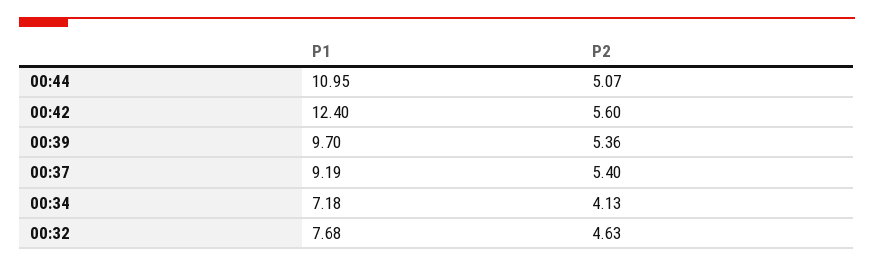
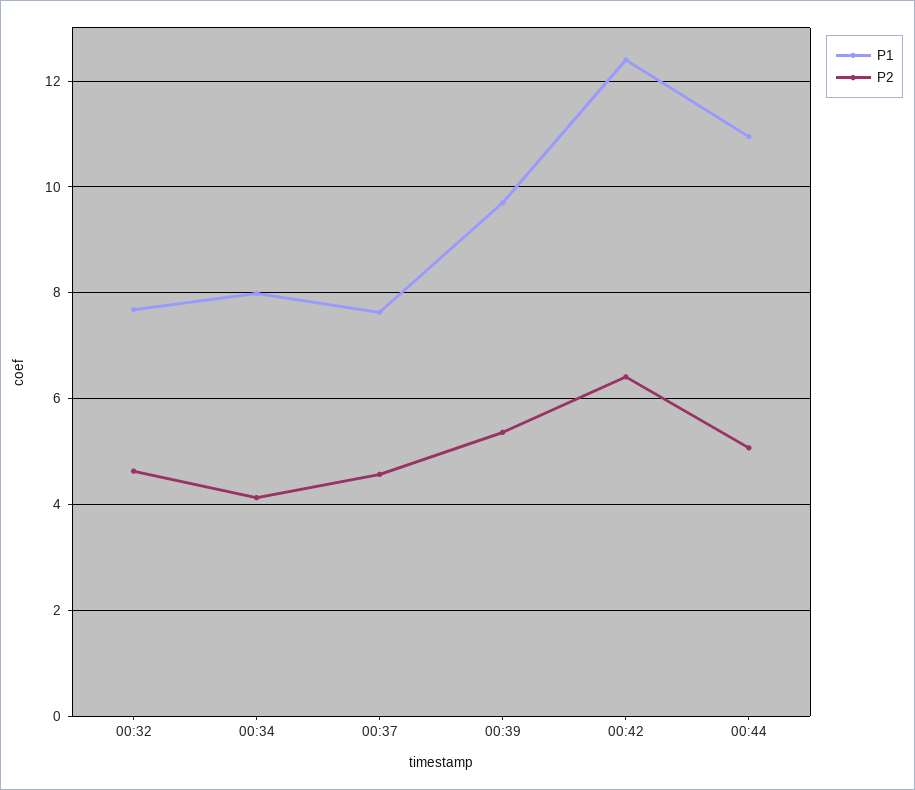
  {
    "P1": {
      "00:44": 10.95,
      "00:42": 12.4,
      "00:39": 9.7,
-     "00:37": 9.19,
+     "00:37": 7.6,
-     "00:34": 7.18,
+     "00:34": 8,
      "00:32": 7.68
    },
    "P2": {
      "00:44": 5.07,
-     "00:42": 5.6,
+     "00:42": 6.4,
      "00:39": 5.36,
-     "00:37": 5.4,
+     "00:37": 4.6,
      "00:34": 4.13,
      "00:32": 4.63
    }
  }

